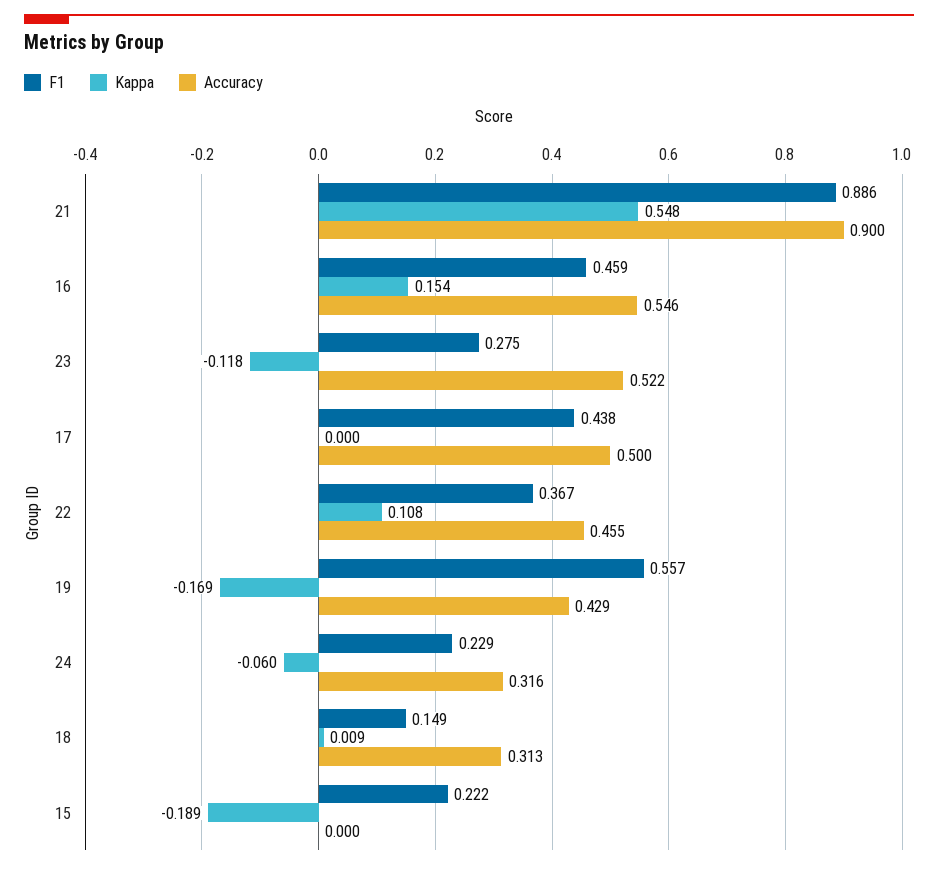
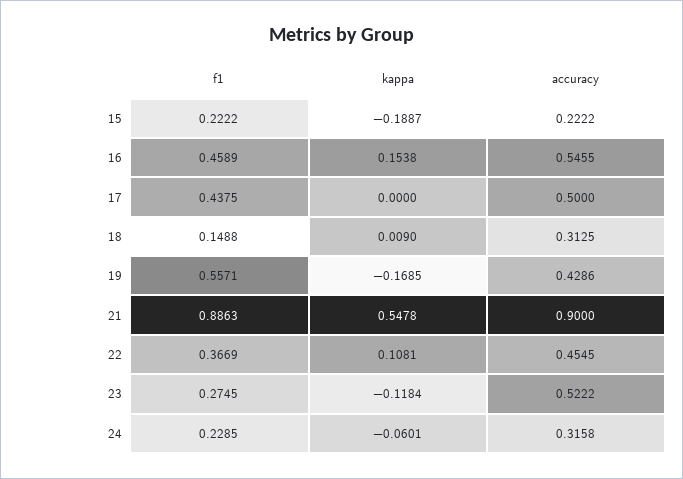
  {
    "F1": {
      "21": 0.8863,
      "16": 0.4589,
      "23": 0.2745,
      "17": 0.4375,
      "22": 0.3669,
      "19": 0.5571,
      "24": 0.2285,
      "18": 0.1488,
      "15": 0.2222
    },
    "Kappa": {
      "21": 0.5478,
      "16": 0.1538,
      "23": -0.1184,
      "17": 0,
      "22": 0.1081,
      "19": -0.1685,
      "24": -0.0601,
      "18": 0.009,
      "15": -0.1887
    },
    "Accuracy": {
      "21": 0.9,
      "16": 0.5455,
      "23": 0.5222,
      "17": 0.5,
      "22": 0.4545,
      "19": 0.4286,
      "24": 0.3158,
      "18": 0.3125,
-     "15": 0
+     "15": 0.2222
    }
  }

